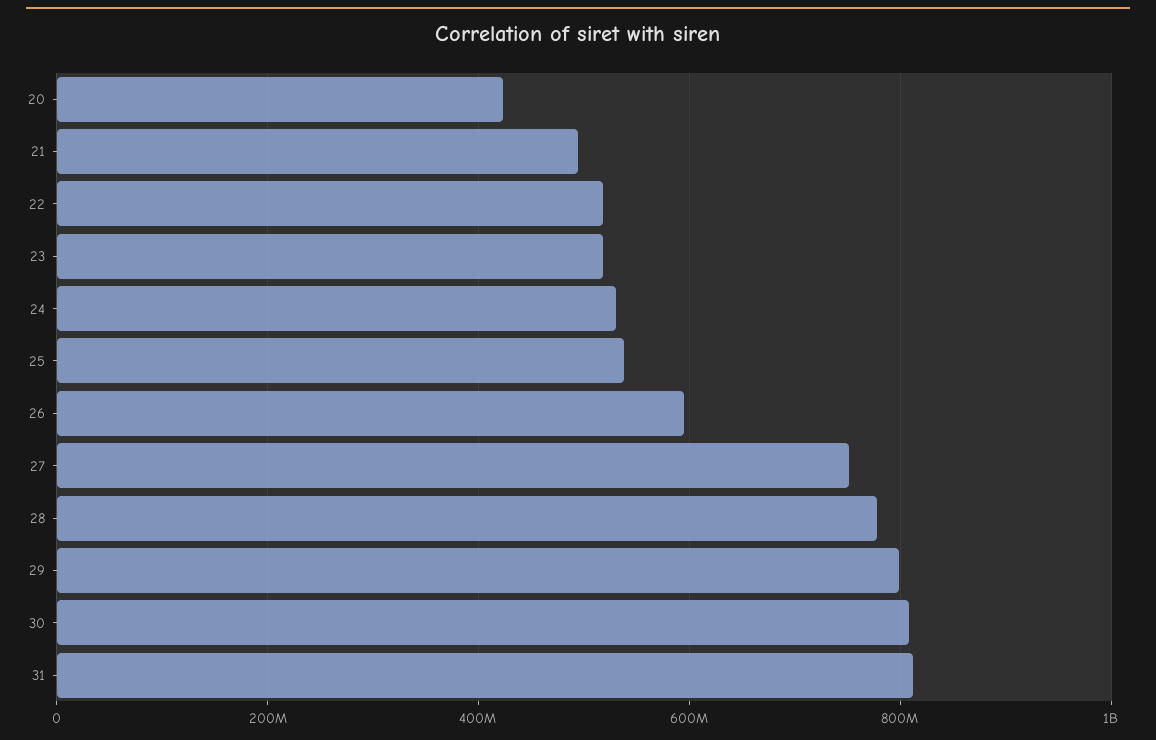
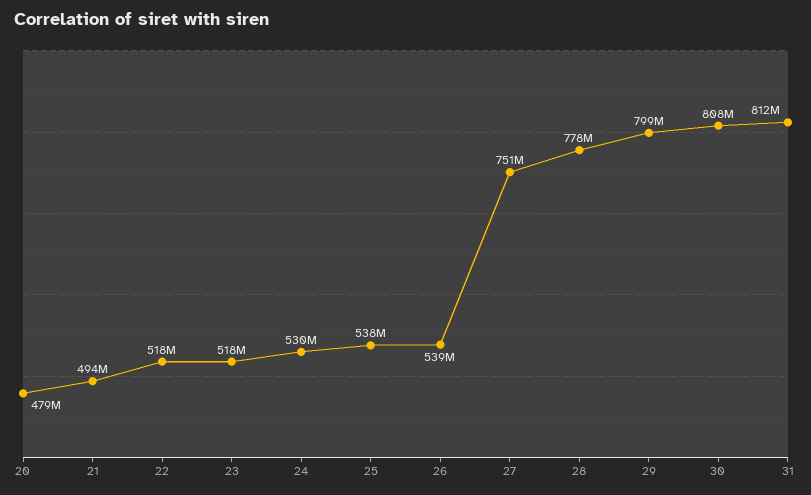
  {
-   "20": 420000000,
+   "20": 479000000,
    "21": 494000000,
    "22": 518000000,
    "23": 518000000,
    "24": 530000000,
    "25": 538000000,
-   "26": 600000000,
+   "26": 539000000,
    "27": 751000000,
    "28": 778000000,
    "29": 799000000,
    "30": 808000000,
    "31": 812000000
  }

